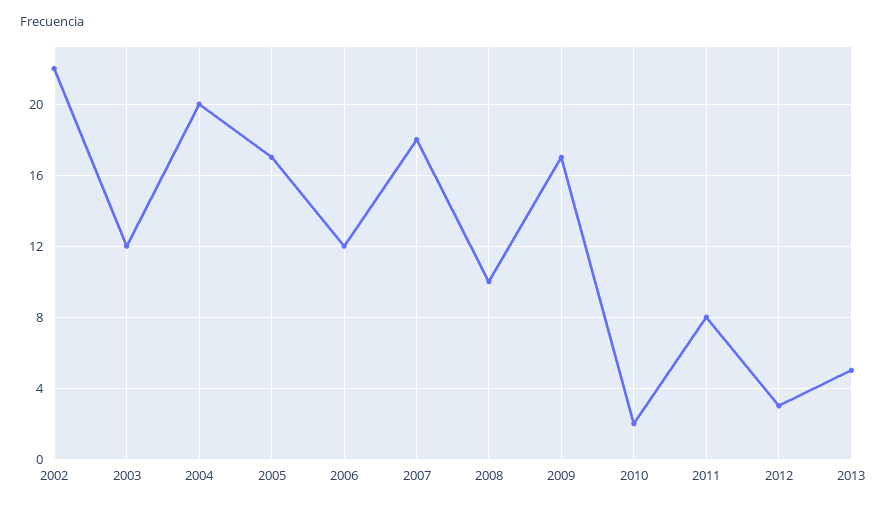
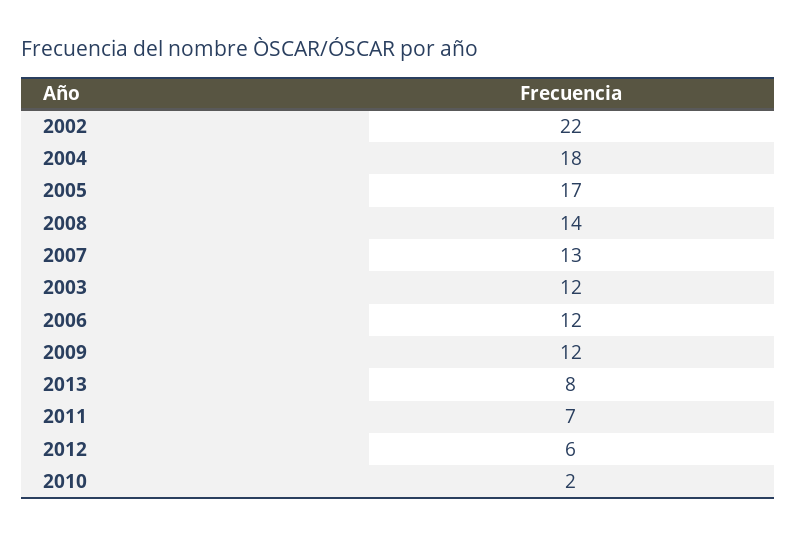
  {
    "2002": 22,
    "2003": 12,
-   "2004": 20,
+   "2004": 18,
    "2005": 17,
    "2006": 12,
-   "2007": 18,
+   "2007": 13,
-   "2008": 10,
+   "2008": 14,
-   "2009": 17,
+   "2009": 12,
    "2010": 2,
-   "2011": 8,
+   "2011": 7,
-   "2012": 3,
+   "2012": 6,
-   "2013": 5
+   "2013": 8
  }

